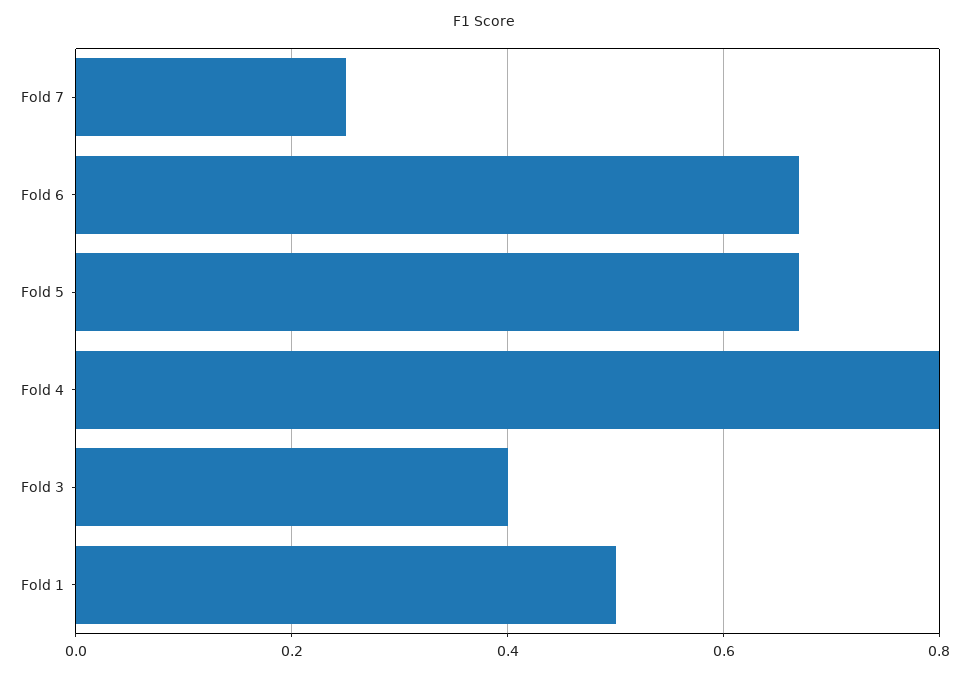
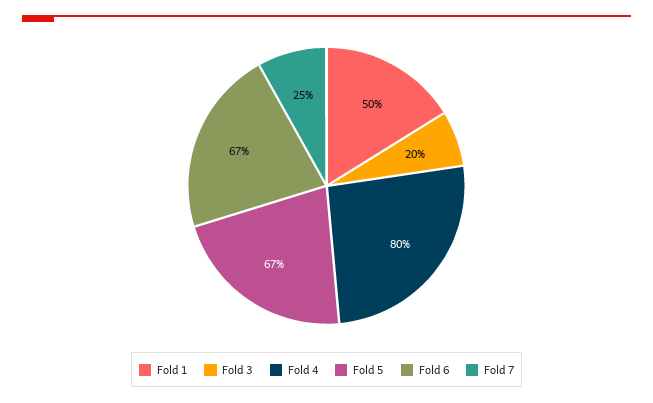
  {
    "Fold 7": 0.25,
    "Fold 6": 0.67,
    "Fold 5": 0.67,
    "Fold 4": 0.8,
-   "Fold 3": 0.4,
+   "Fold 3": 0.2,
    "Fold 1": 0.5
  }

